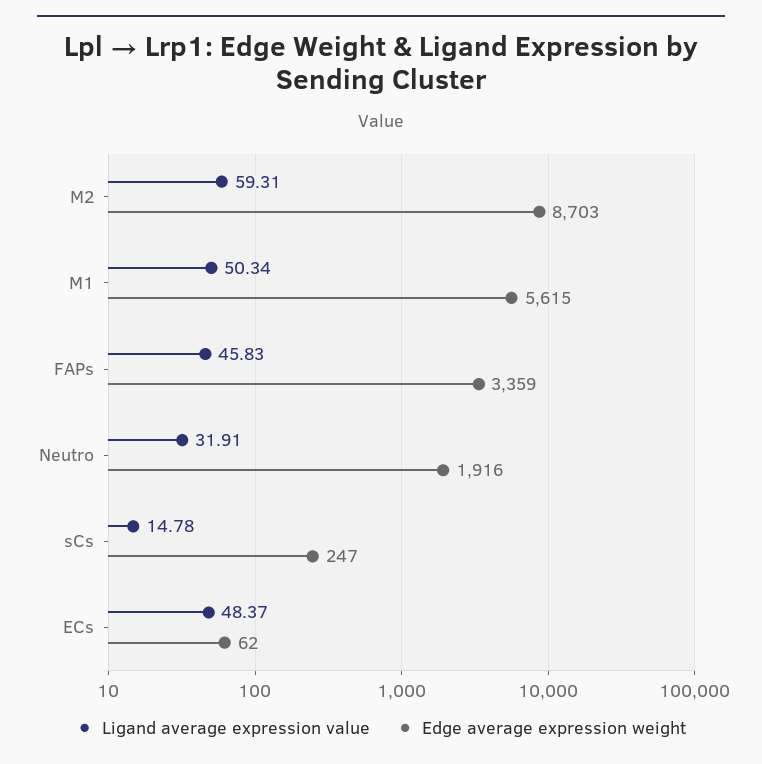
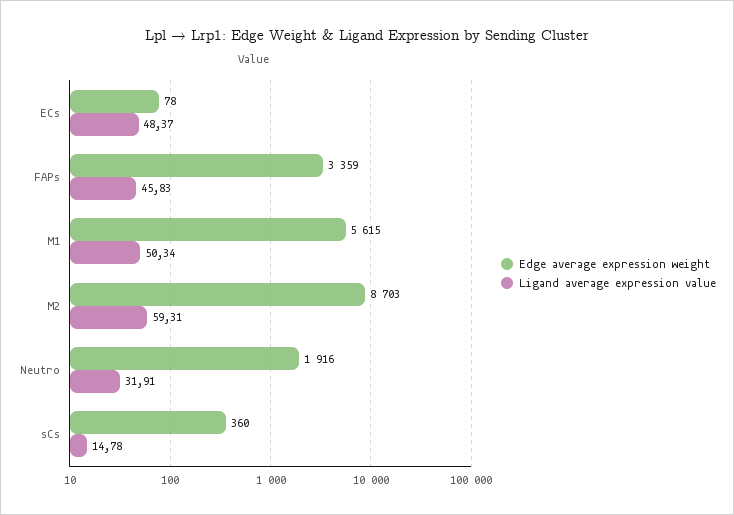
  {
    "Ligand average expression value": {
      "M2": 59.31,
      "M1": 50.34,
      "FAPs": 45.83,
      "Neutro": 31.91,
      "sCs": 14.78,
      "ECs": 48.37
    },
    "Edge average expression weight": {
      "M2": 8703,
      "M1": 5615,
      "FAPs": 3359,
      "Neutro": 1916,
-     "sCs": 247,
+     "sCs": 360,
-     "ECs": 62
+     "ECs": 78
    }
  }

